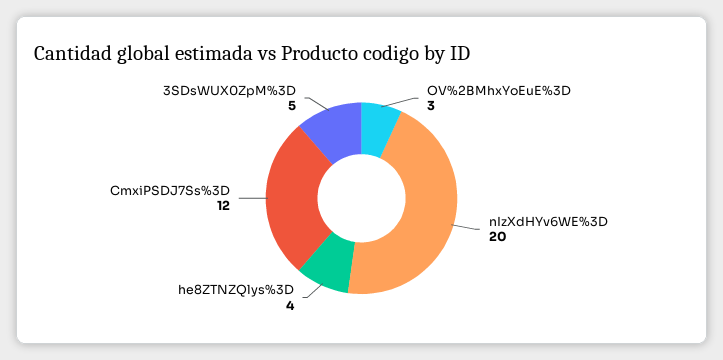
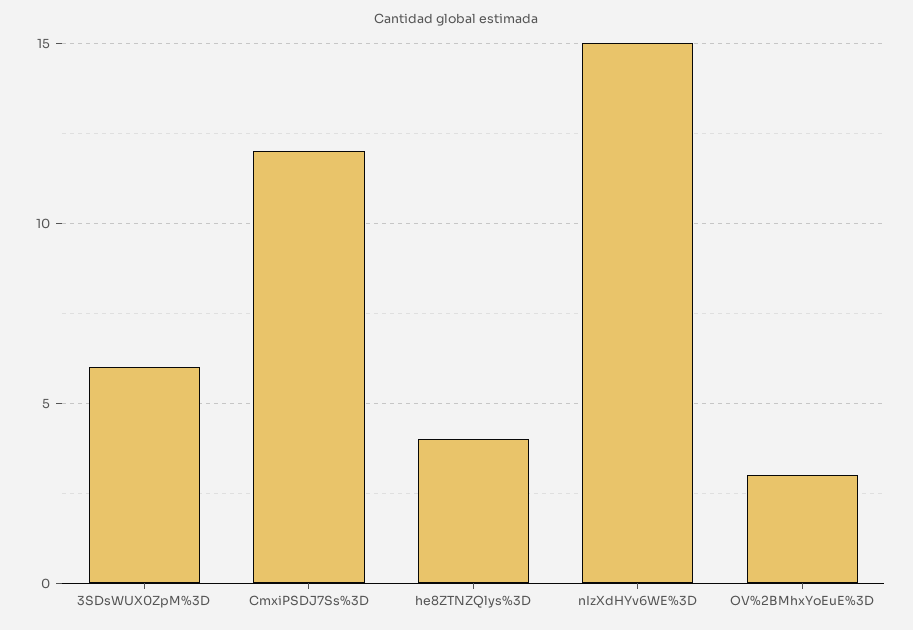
  {
    "OV%2BMhxYoEuE%3D": 3,
-   "nIzXdHYv6WE%3D": 20,
+   "nIzXdHYv6WE%3D": 15,
    "he8ZTNZQlys%3D": 4,
    "CmxiPSDJ7Ss%3D": 12,
-   "3SDsWUX0ZpM%3D": 5
+   "3SDsWUX0ZpM%3D": 6
  }

